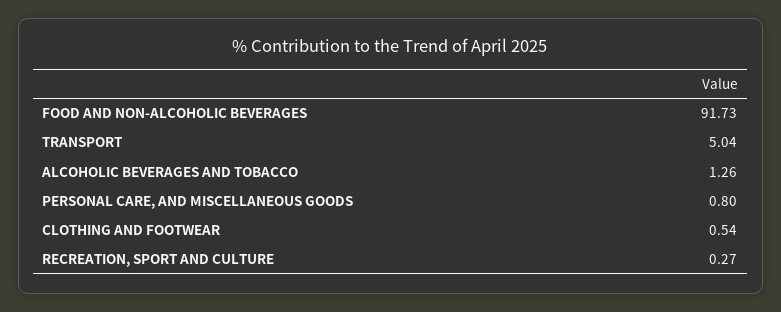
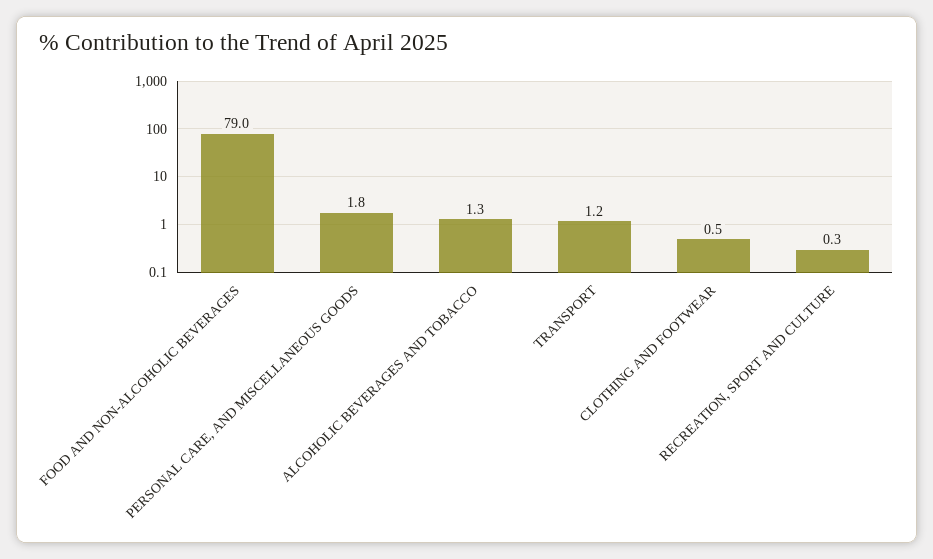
  {
-   "FOOD AND NON-ALCOHOLIC BEVERAGES": 91.73,
+   "FOOD AND NON-ALCOHOLIC BEVERAGES": 79,
-   "TRANSPORT": 5.04,
+   "TRANSPORT": 1.2,
    "ALCOHOLIC BEVERAGES AND TOBACCO": 1.26,
-   "PERSONAL CARE, AND MISCELLANEOUS GOODS": 0.8,
+   "PERSONAL CARE, AND MISCELLANEOUS GOODS": 1.8,
    "CLOTHING AND FOOTWEAR": 0.54,
    "RECREATION, SPORT AND CULTURE": 0.27
  }

